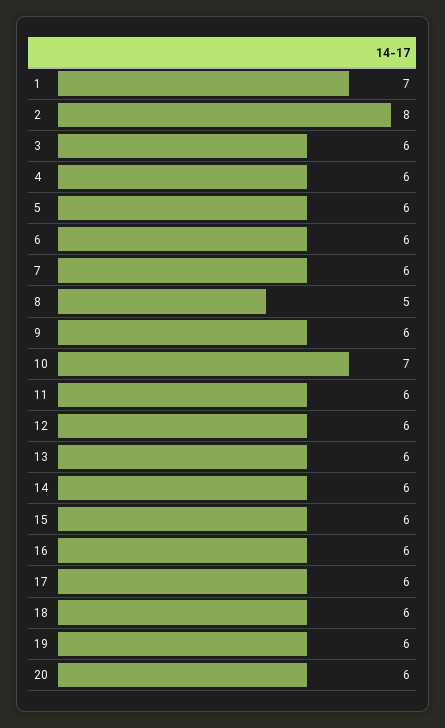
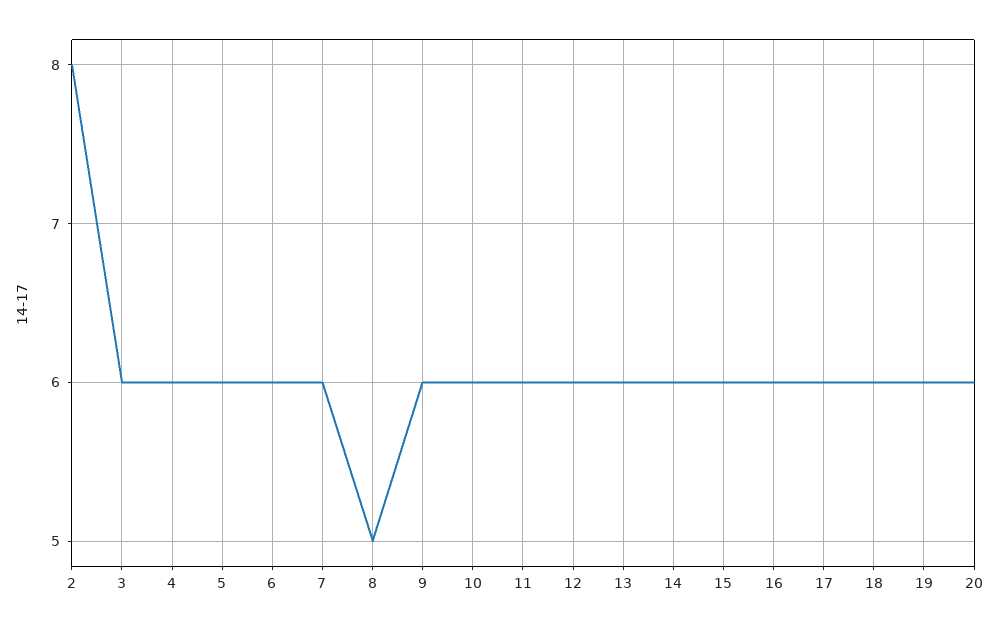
  {
-   "1": 7,
    "2": 8,
    "3": 6,
    "4": 6,
    "5": 6,
    "6": 6,
    "7": 6,
    "8": 5,
    "9": 6,
-   "10": 7,
+   "10": 6,
    "11": 6,
    "12": 6,
    "13": 6,
    "14": 6,
    "15": 6,
    "16": 6,
    "17": 6,
    "18": 6,
    "19": 6,
    "20": 6
  }

